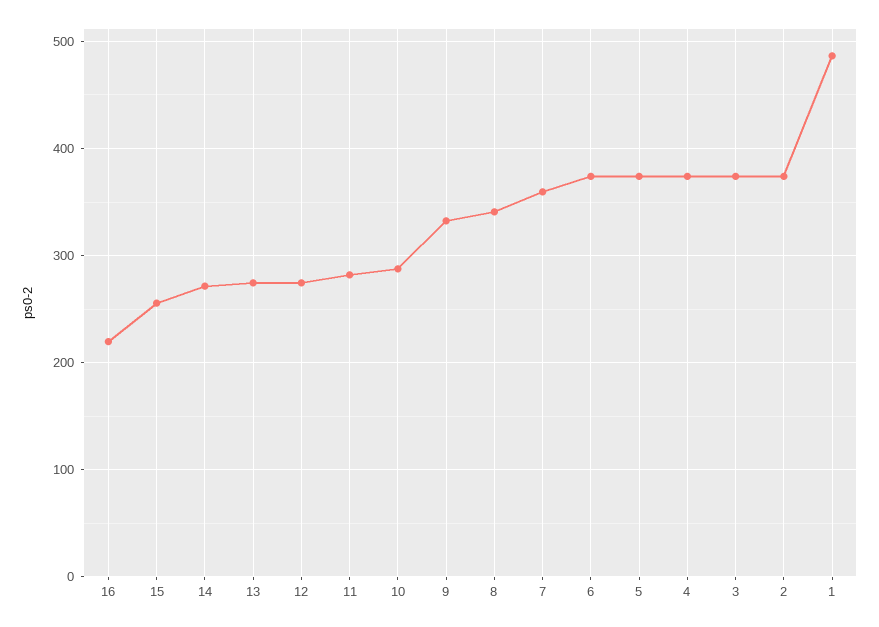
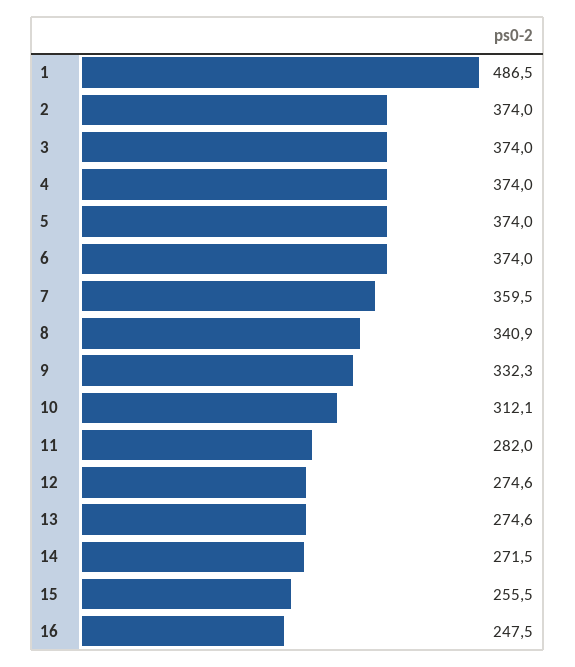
  {
-   "16": 220,
+   "16": 247.5,
    "15": 255.5,
    "14": 271.5,
    "13": 274.6,
    "12": 274.6,
    "11": 282,
-   "10": 290,
+   "10": 312.1,
    "9": 332.3,
    "8": 340.9,
    "7": 359.5,
    "6": 374,
    "5": 374,
    "4": 374,
    "3": 374,
    "2": 374,
    "1": 486.5
  }

